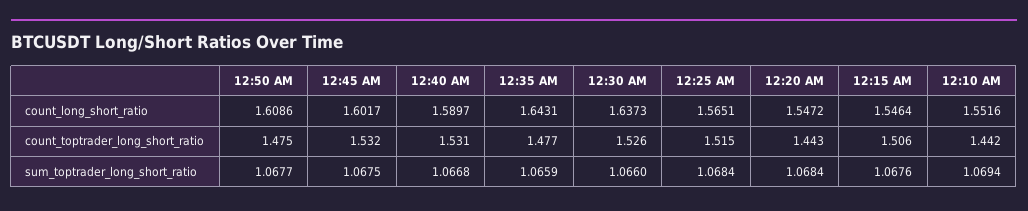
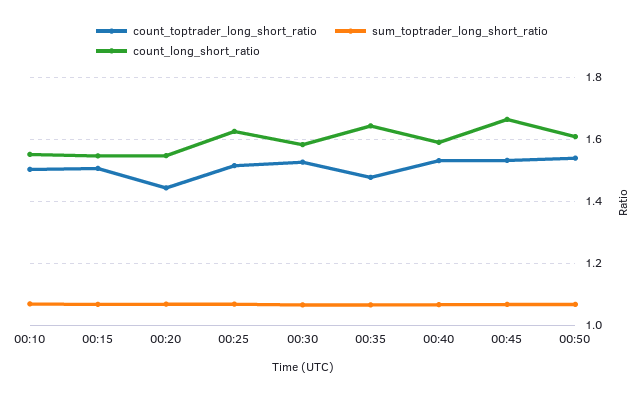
  {
    "count_long_short_ratio": {
      "12:50 AM": 1.6086,
-     "12:45 AM": 1.6017,
+     "12:45 AM": 1.66,
      "12:40 AM": 1.5897,
      "12:35 AM": 1.6431,
-     "12:30 AM": 1.6373,
+     "12:30 AM": 1.58,
-     "12:25 AM": 1.5651,
+     "12:25 AM": 1.62,
      "12:20 AM": 1.5472,
      "12:15 AM": 1.5464,
      "12:10 AM": 1.5516
    },
    "count_toptrader_long_short_ratio": {
-     "12:50 AM": 1.475,
+     "12:50 AM": 1.54,
      "12:45 AM": 1.532,
      "12:40 AM": 1.531,
      "12:35 AM": 1.477,
      "12:30 AM": 1.526,
      "12:25 AM": 1.515,
      "12:20 AM": 1.443,
      "12:15 AM": 1.506,
-     "12:10 AM": 1.442
+     "12:10 AM": 1.5
    },
    "sum_toptrader_long_short_ratio": {
      "12:50 AM": 1.0677,
      "12:45 AM": 1.0675,
      "12:40 AM": 1.0668,
      "12:35 AM": 1.0659,
      "12:30 AM": 1.066,
      "12:25 AM": 1.0684,
      "12:20 AM": 1.0684,
      "12:15 AM": 1.0676,
      "12:10 AM": 1.0694
    }
  }

